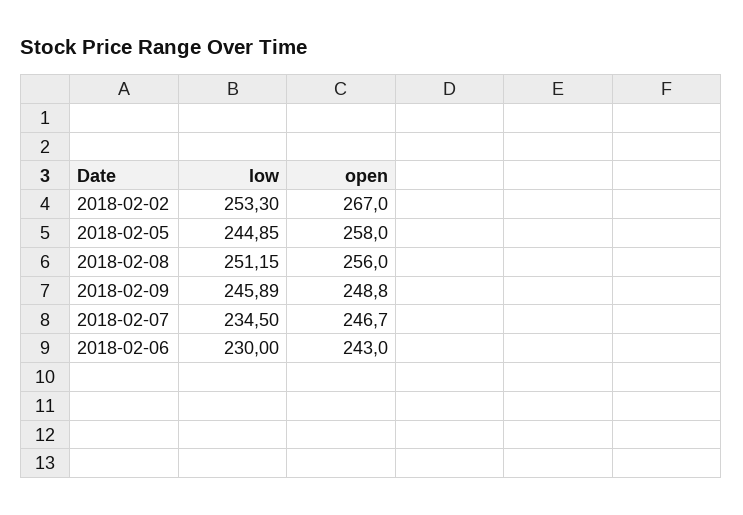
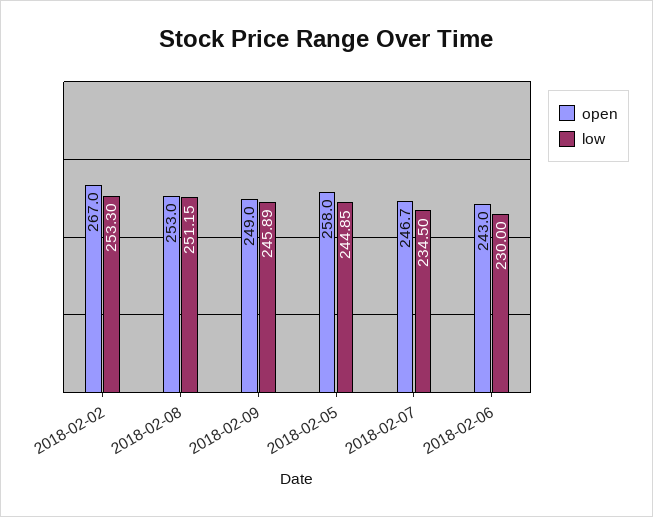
  {
    "low": {
      "2018-02-02": 253.3,
      "2018-02-05": 244.85,
      "2018-02-08": 251.15,
      "2018-02-09": 245.89,
      "2018-02-07": 234.5,
      "2018-02-06": 230
    },
    "open": {
      "2018-02-02": 267,
      "2018-02-05": 258,
-     "2018-02-08": 256,
+     "2018-02-08": 253,
-     "2018-02-09": 248.8,
+     "2018-02-09": 249,
      "2018-02-07": 246.7,
      "2018-02-06": 243
    }
  }

